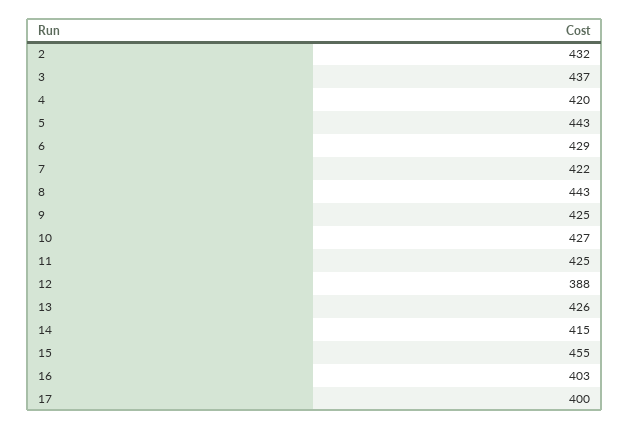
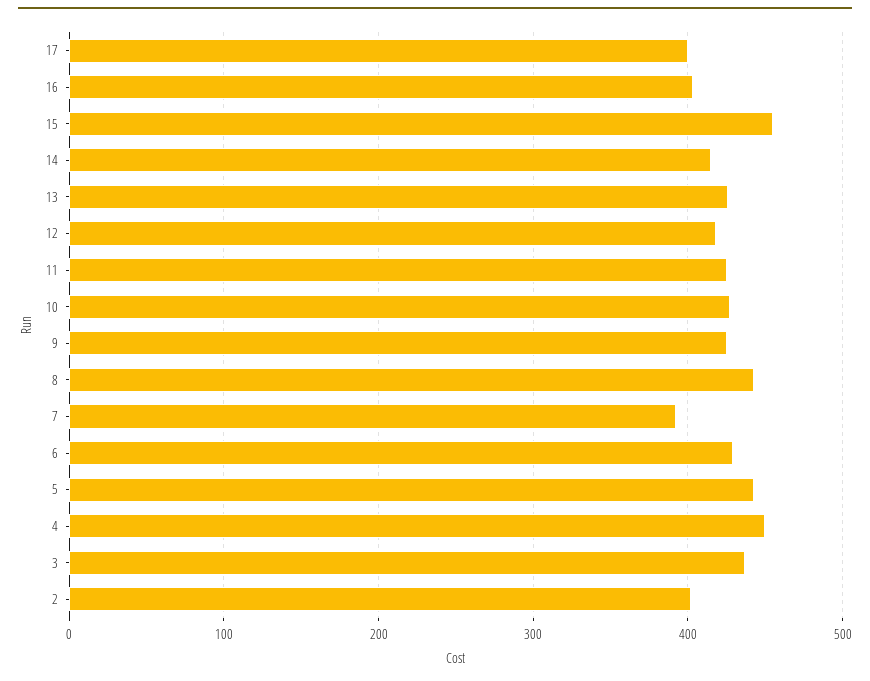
  {
-   "2": 432,
+   "2": 400,
    "3": 437,
-   "4": 420,
+   "4": 450,
    "5": 443,
    "6": 429,
-   "7": 422,
+   "7": 390,
    "8": 443,
    "9": 425,
    "10": 427,
    "11": 425,
-   "12": 388,
+   "12": 420,
    "13": 426,
    "14": 415,
    "15": 455,
    "16": 403,
    "17": 400
  }

